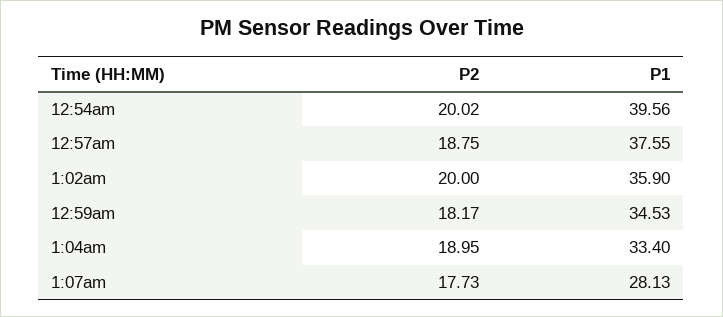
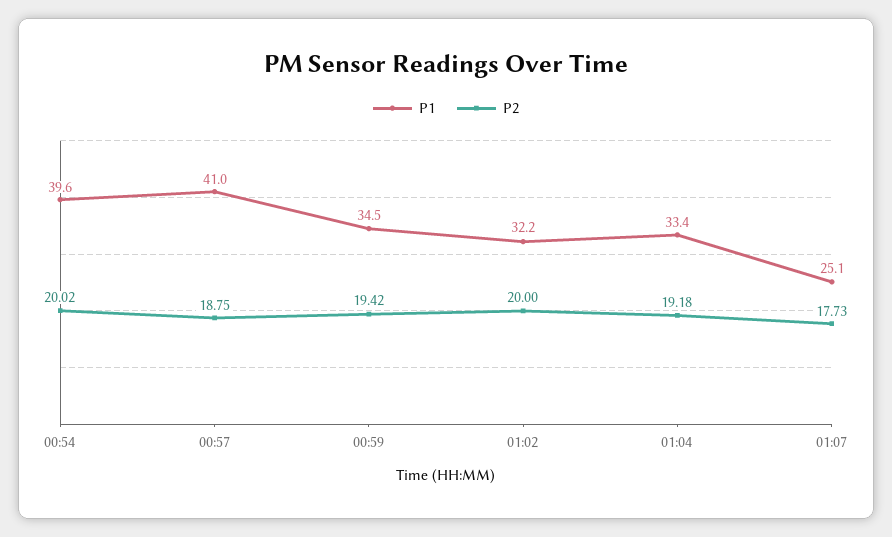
  {
    "P2": {
      "12:54am": 20.02,
      "12:57am": 18.75,
      "1:02am": 20,
-     "12:59am": 18.17,
+     "12:59am": 19.42,
-     "1:04am": 18.95,
+     "1:04am": 19.18,
      "1:07am": 17.73
    },
    "P1": {
      "12:54am": 39.56,
-     "12:57am": 37.55,
+     "12:57am": 41,
-     "1:02am": 35.9,
+     "1:02am": 32.2,
      "12:59am": 34.53,
      "1:04am": 33.4,
-     "1:07am": 28.13
+     "1:07am": 25.1
    }
  }

